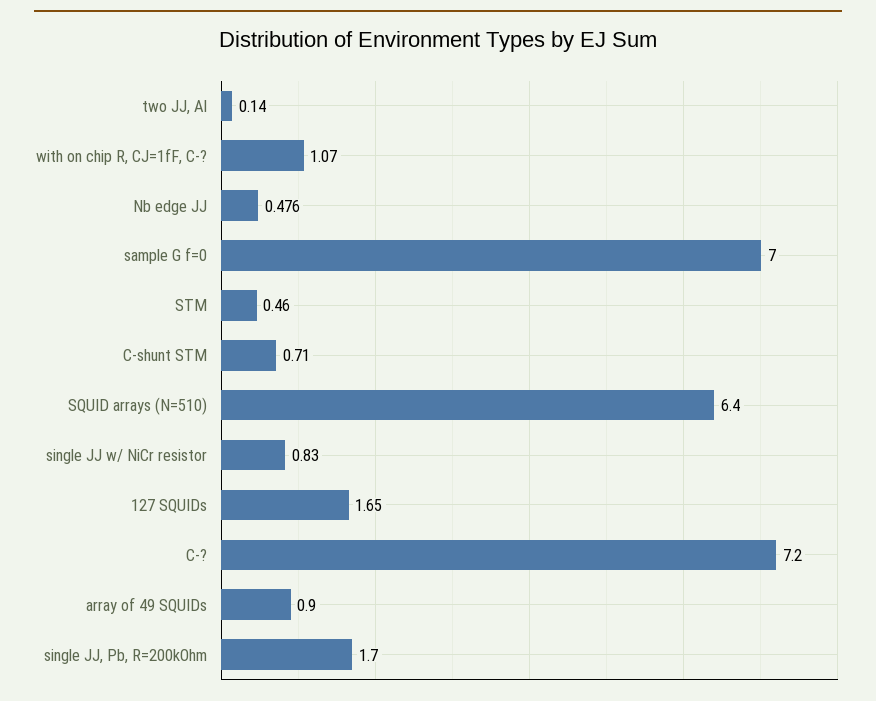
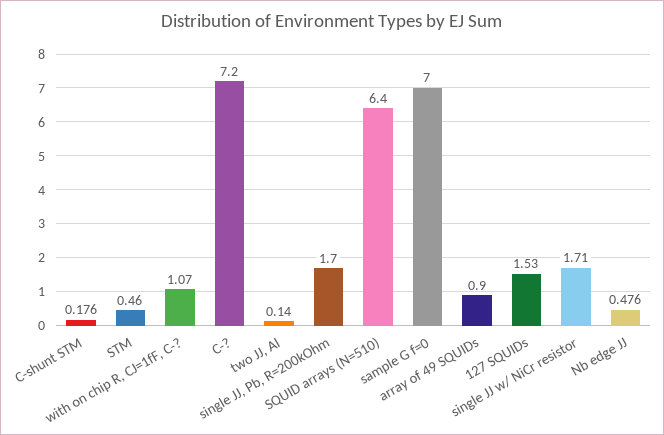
  {
    "two JJ, Al": 0.14,
    "with on chip R, CJ=1fF, C-?": 1.07,
    "Nb edge JJ": 0.476,
    "sample G f=0": 7,
    "STM": 0.46,
-   "C-shunt STM": 0.71,
+   "C-shunt STM": 0.176,
    "SQUID arrays (N=510)": 6.4,
-   "single JJ w/ NiCr resistor": 0.83,
+   "single JJ w/ NiCr resistor": 1.71,
-   "127 SQUIDs": 1.65,
+   "127 SQUIDs": 1.53,
    "C-?": 7.2,
    "array of 49 SQUIDs": 0.9,
    "single JJ, Pb, R=200kOhm": 1.7
  }

